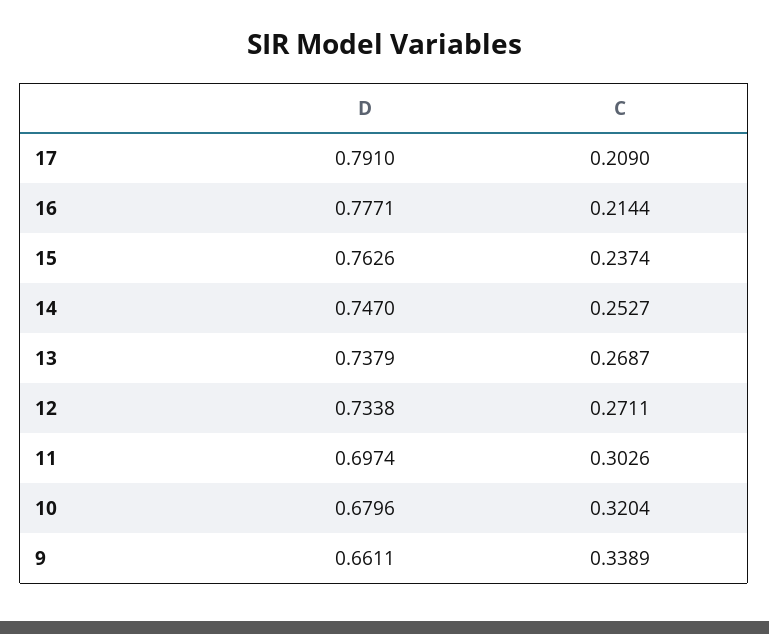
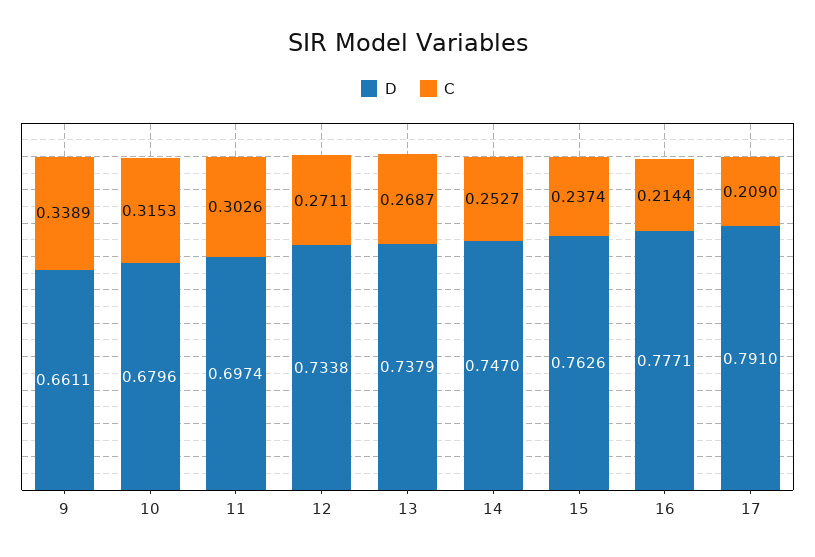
  {
    "D": {
      "17": 0.791,
      "16": 0.7771,
      "15": 0.7626,
      "14": 0.747,
      "13": 0.7379,
      "12": 0.7338,
      "11": 0.6974,
      "10": 0.6796,
      "9": 0.6611
    },
    "C": {
      "17": 0.209,
      "16": 0.2144,
      "15": 0.2374,
      "14": 0.2527,
      "13": 0.2687,
      "12": 0.2711,
      "11": 0.3026,
-     "10": 0.3204,
+     "10": 0.3153,
      "9": 0.3389
    }
  }

